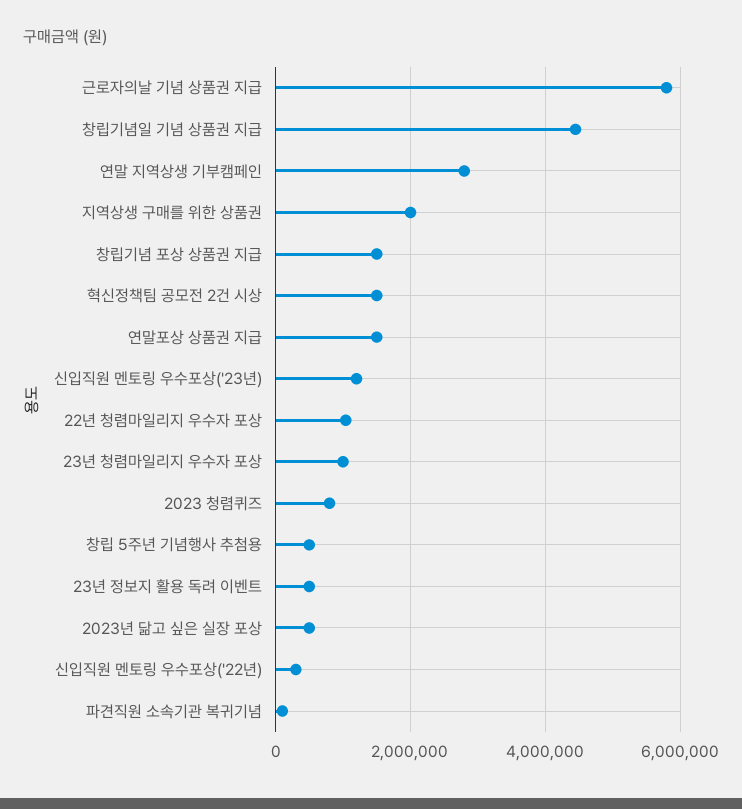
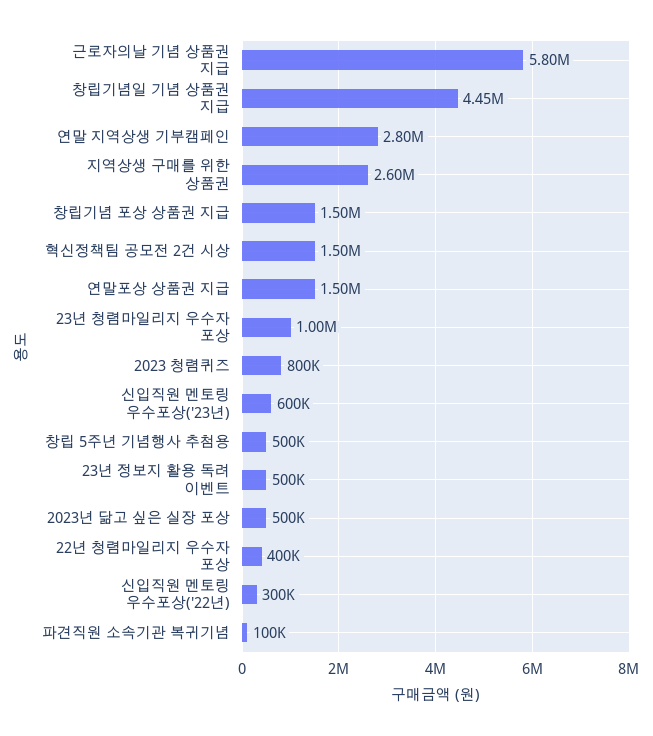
  {
    "근로자의날 기념 상품권 지급": 5800000,
    "창립기념일 기념 상품권 지급": 4450000,
    "연말 지역상생 기부캠페인": 2800000,
-   "지역상생 구매를 위한 상품권": 2000000,
+   "지역상생 구매를 위한 상품권": 2600000,
    "창립기념 포상 상품권 지급": 1500000,
    "혁신정책팀 공모전 2건 시상": 1500000,
    "연말포상 상품권 지급": 1500000,
-   "신입직원 멘토링 우수포상('23년)": 1200000,
+   "신입직원 멘토링 우수포상('23년)": 600000,
-   "22년 청렴마일리지 우수자 포상": 1000000,
+   "22년 청렴마일리지 우수자 포상": 400000,
    "23년 청렴마일리지 우수자 포상": 1000000,
    "2023 청렴퀴즈": 800000,
    "창립 5주년 기념행사 추첨용": 500000,
    "23년 정보지 활용 독려 이벤트": 500000,
    "2023년 닮고 싶은 실장 포상": 500000,
    "신입직원 멘토링 우수포상('22년)": 300000,
    "파견직원 소속기관 복귀기념": 100000
  }

